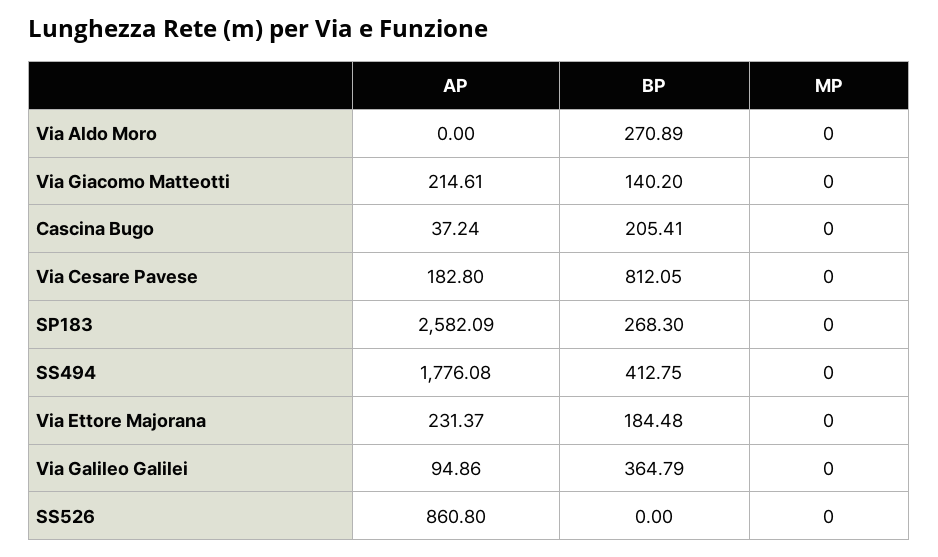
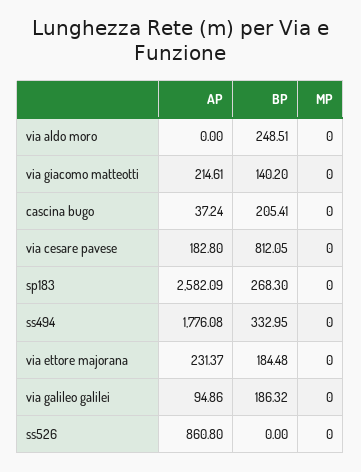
  {
    "AP": {
      "Via Aldo Moro": 0,
      "Via Giacomo Matteotti": 214.61,
      "Cascina Bugo": 37.24,
      "Via Cesare Pavese": 182.8,
      "SP183": 2582.09,
      "SS494": 1776.08,
      "Via Ettore Majorana": 231.37,
      "Via Galileo Galilei": 94.86,
      "SS526": 860.8
    },
    "BP": {
-     "Via Aldo Moro": 270.89,
+     "Via Aldo Moro": 248.51,
      "Via Giacomo Matteotti": 140.2,
      "Cascina Bugo": 205.41,
      "Via Cesare Pavese": 812.05,
      "SP183": 268.3,
-     "SS494": 412.75,
+     "SS494": 332.95,
      "Via Ettore Majorana": 184.48,
-     "Via Galileo Galilei": 364.79,
+     "Via Galileo Galilei": 186.32,
      "SS526": 0
    },
    "MP": {
      "Via Aldo Moro": 0,
      "Via Giacomo Matteotti": 0,
      "Cascina Bugo": 0,
      "Via Cesare Pavese": 0,
      "SP183": 0,
      "SS494": 0,
      "Via Ettore Majorana": 0,
      "Via Galileo Galilei": 0,
      "SS526": 0
    }
  }

